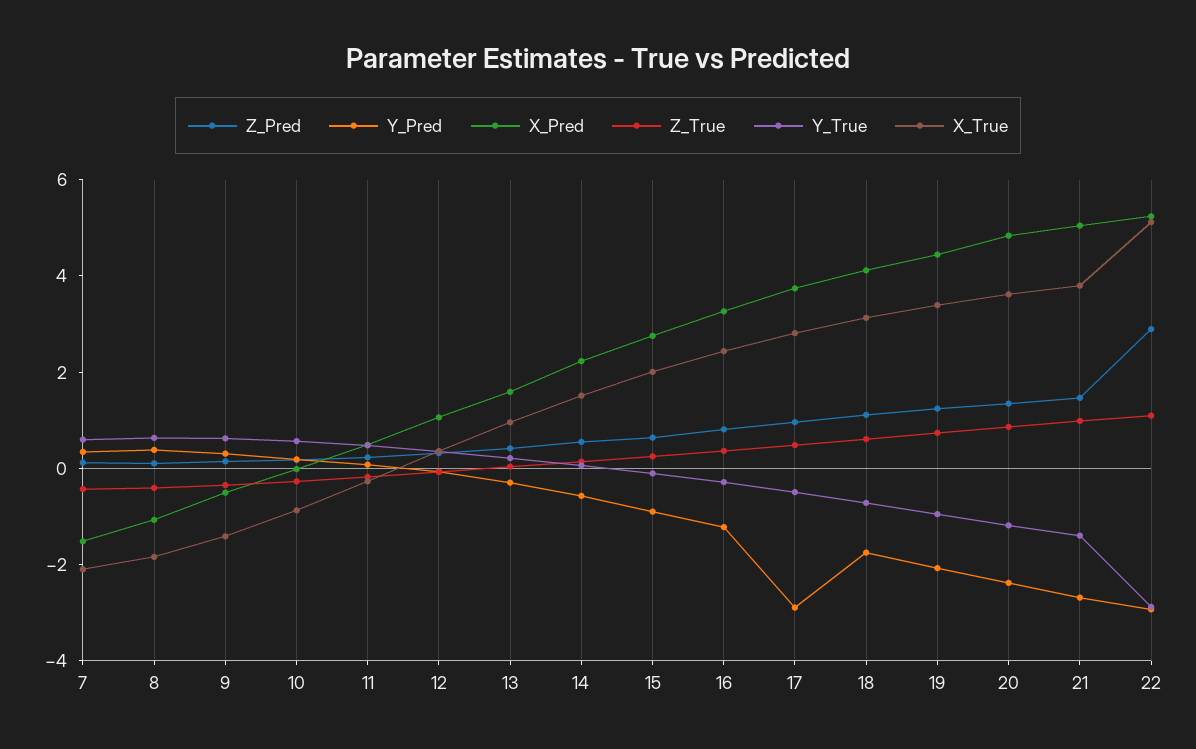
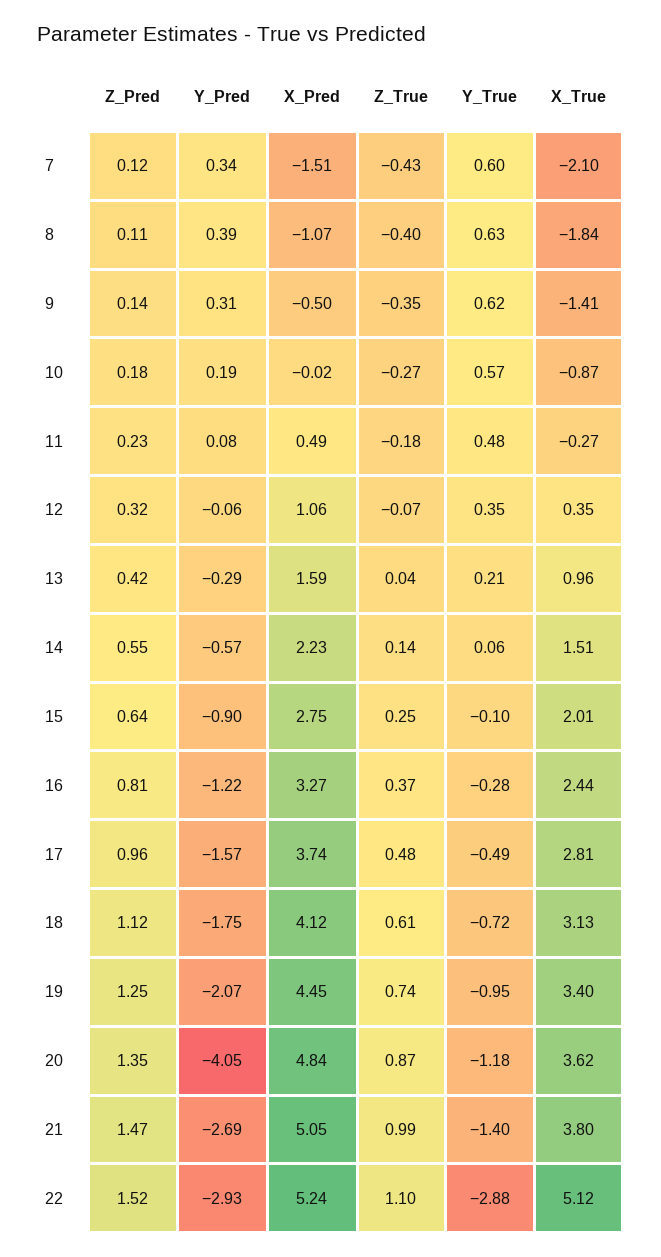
  {
    "Z_Pred": {
      "7": 0.12,
      "8": 0.11,
      "9": 0.14,
      "10": 0.18,
      "11": 0.23,
      "12": 0.32,
      "13": 0.42,
      "14": 0.55,
      "15": 0.64,
      "16": 0.81,
      "17": 0.96,
      "18": 1.12,
      "19": 1.25,
      "20": 1.35,
      "21": 1.47,
-     "22": 3
+     "22": 1.52
    },
    "Y_Pred": {
      "7": 0.34,
      "8": 0.39,
      "9": 0.31,
      "10": 0.19,
      "11": 0.08,
      "12": -0.06,
      "13": -0.29,
      "14": -0.57,
      "15": -0.9,
      "16": -1.22,
-     "17": -3,
+     "17": -1.57,
      "18": -1.75,
      "19": -2.07,
-     "20": -2.5,
+     "20": -4.05,
      "21": -2.69,
      "22": -2.93
    },
    "X_Pred": {
      "7": -1.51,
      "8": -1.07,
      "9": -0.5,
      "10": -0.02,
      "11": 0.49,
      "12": 1.06,
      "13": 1.59,
      "14": 2.23,
      "15": 2.75,
      "16": 3.27,
      "17": 3.74,
      "18": 4.12,
      "19": 4.45,
      "20": 4.84,
      "21": 5.05,
      "22": 5.24
    },
    "Z_True": {
      "7": -0.43,
      "8": -0.4,
      "9": -0.35,
      "10": -0.27,
      "11": -0.18,
      "12": -0.07,
      "13": 0.04,
      "14": 0.14,
      "15": 0.25,
      "16": 0.37,
      "17": 0.48,
      "18": 0.61,
      "19": 0.74,
      "20": 0.87,
      "21": 0.99,
      "22": 1.1
    },
    "Y_True": {
      "7": 0.6,
      "8": 0.63,
      "9": 0.62,
      "10": 0.57,
      "11": 0.48,
      "12": 0.35,
      "13": 0.21,
      "14": 0.06,
      "15": -0.1,
      "16": -0.28,
      "17": -0.49,
      "18": -0.72,
      "19": -0.95,
      "20": -1.18,
      "21": -1.4,
      "22": -2.88
    },
    "X_True": {
      "7": -2.1,
      "8": -1.84,
      "9": -1.41,
      "10": -0.87,
      "11": -0.27,
      "12": 0.35,
      "13": 0.96,
      "14": 1.51,
      "15": 2.01,
      "16": 2.44,
      "17": 2.81,
      "18": 3.13,
      "19": 3.4,
      "20": 3.62,
      "21": 3.8,
      "22": 5.12
    }
  }

